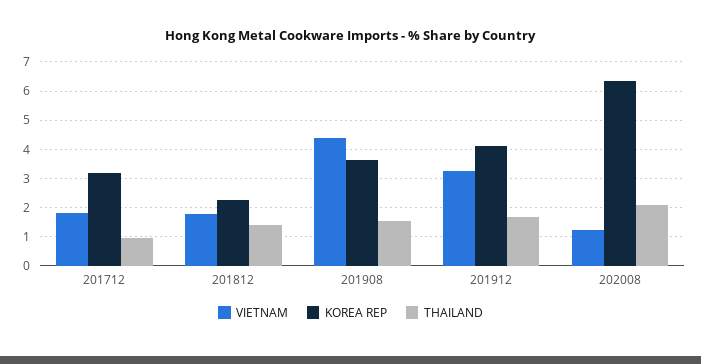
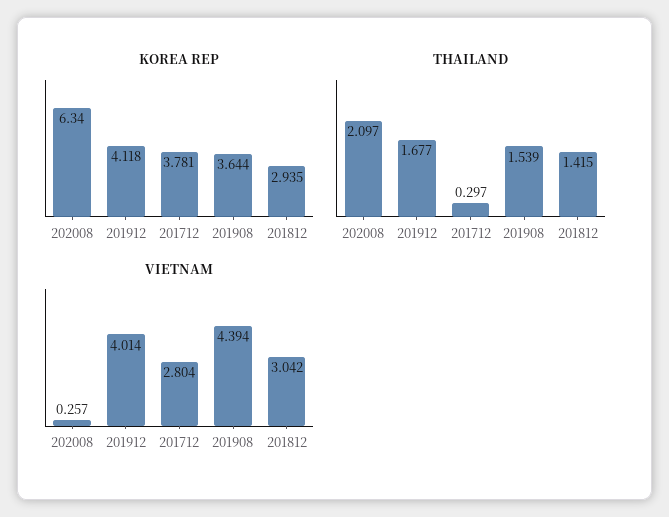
  {
    "VIETNAM": {
-     "201712": 1.75,
+     "201712": 2.804,
-     "201812": 1.75,
+     "201812": 3.042,
      "201908": 4.394,
-     "201912": 3.25,
+     "201912": 4.014,
-     "202008": 1.25
+     "202008": 0.257
    },
    "KOREA REP": {
-     "201712": 3.25,
+     "201712": 3.781,
-     "201812": 2.25,
+     "201812": 2.935,
      "201908": 3.644,
      "201912": 4.118,
      "202008": 6.34
    },
    "THAILAND": {
-     "201712": 1,
+     "201712": 0.297,
      "201812": 1.415,
      "201908": 1.539,
      "201912": 1.677,
      "202008": 2.097
    }
  }

